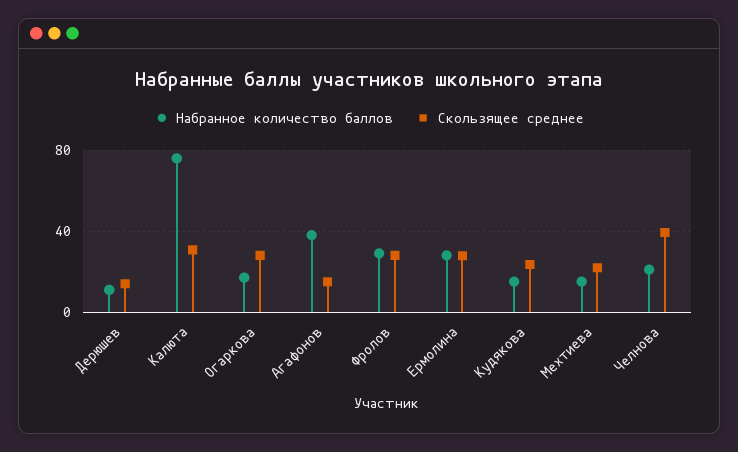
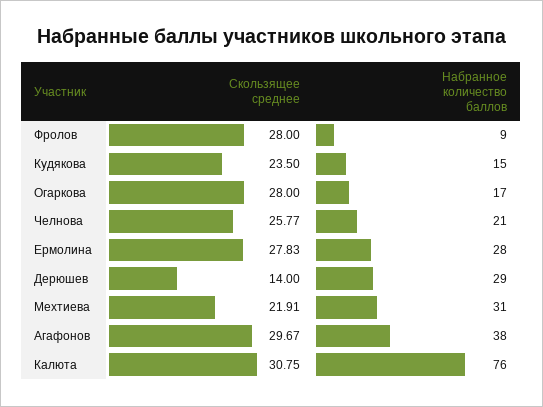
  {
    "Набранное количество баллов": {
-     "Дерюшев": 10,
+     "Дерюшев": 29,
      "Калюта": 76,
      "Огаркова": 17,
      "Агафонов": 38,
-     "Фролов": 30,
+     "Фролов": 9,
      "Ермолина": 28,
      "Кудякова": 15,
-     "Мехтиева": 15,
+     "Мехтиева": 31,
      "Челнова": 21
    },
    "Скользящее среднее": {
      "Дерюшев": 14,
      "Калюта": 30.75,
      "Огаркова": 28,
-     "Агафонов": 15,
+     "Агафонов": 29.67,
      "Фролов": 28,
      "Ермолина": 27.83,
      "Кудякова": 23.5,
      "Мехтиева": 21.91,
-     "Челнова": 40
+     "Челнова": 25.77
    }
  }

